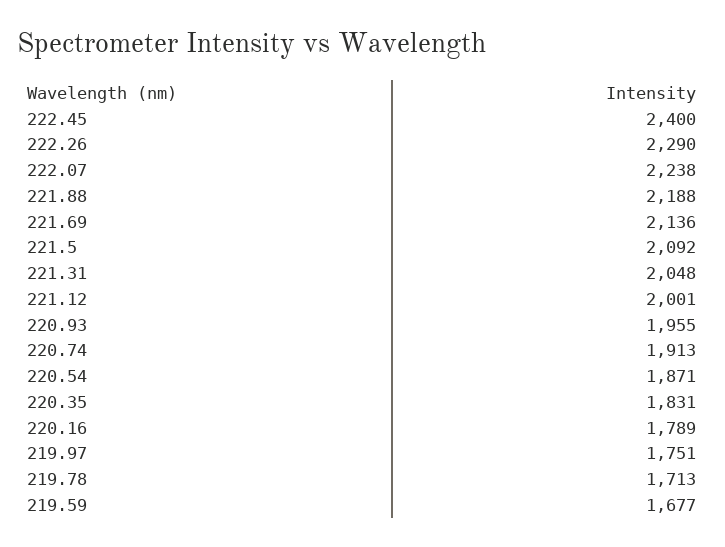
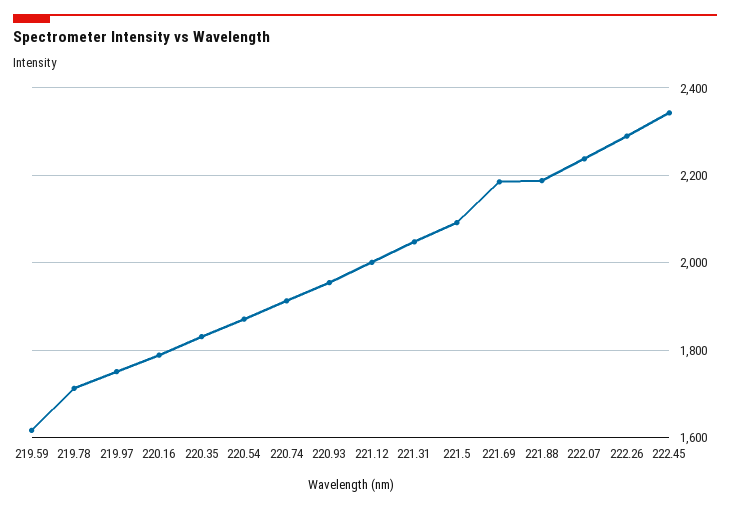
  {
-   "222.45": 2400,
+   "222.45": 2340,
    "222.26": 2290,
    "222.07": 2238,
    "221.88": 2188,
-   "221.69": 2136,
+   "221.69": 2180,
    "221.5": 2092,
    "221.31": 2048,
    "221.12": 2001,
    "220.93": 1955,
    "220.74": 1913,
    "220.54": 1871,
    "220.35": 1831,
    "220.16": 1789,
    "219.97": 1751,
    "219.78": 1713,
-   "219.59": 1677
+   "219.59": 1620
  }

